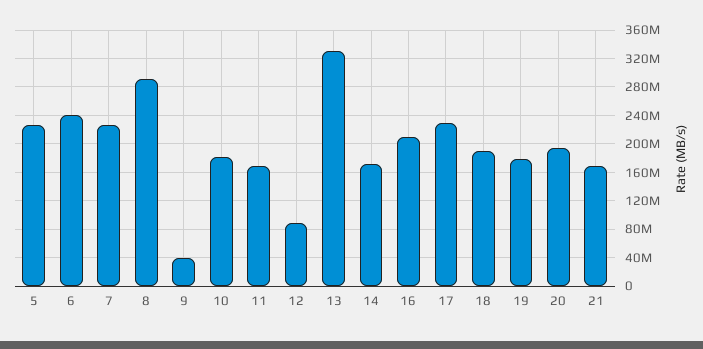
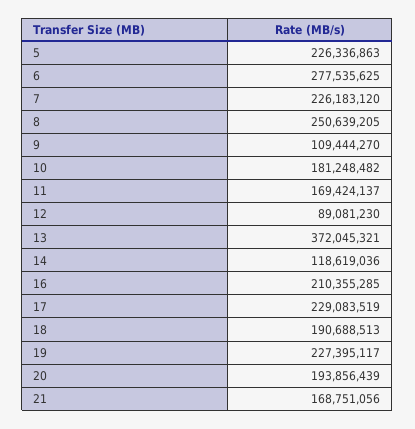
  {
    "5": 226336863,
-   "6": 240000000,
+   "6": 277535625,
    "7": 226183120,
-   "8": 290000000,
+   "8": 250639205,
-   "9": 40000000,
+   "9": 109444270,
    "10": 181248482,
    "11": 169424137,
    "12": 89081230,
-   "13": 330000000,
+   "13": 372045321,
-   "14": 170000000,
+   "14": 118619036,
    "16": 210355285,
    "17": 229083519,
    "18": 190688513,
-   "19": 180000000,
+   "19": 227395117,
    "20": 193856439,
    "21": 168751056
  }

